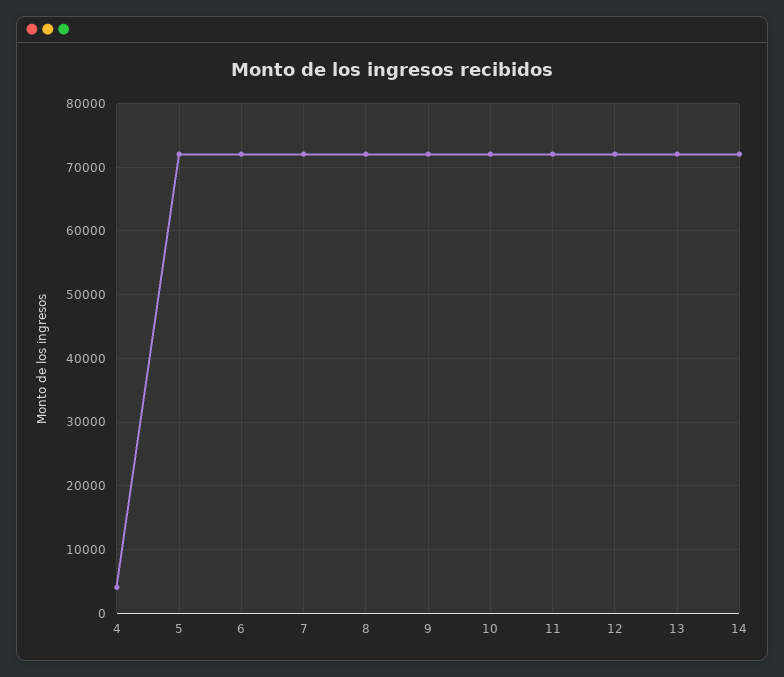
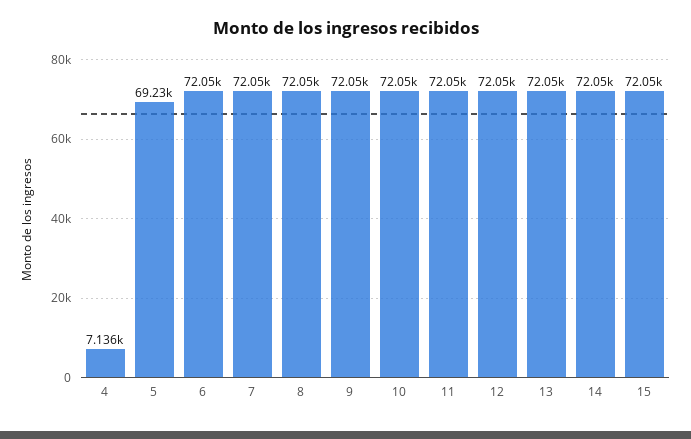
  {
-   "4": 4000,
+   "4": 7136,
-   "5": 72000,
+   "5": 69230,
    "6": 72050,
    "7": 72050,
    "8": 72050,
    "9": 72050,
    "10": 72050,
    "11": 72050,
    "12": 72050,
    "13": 72050,
-   "14": 72050
+   "14": 72050,
+   "15": 72050
  }

